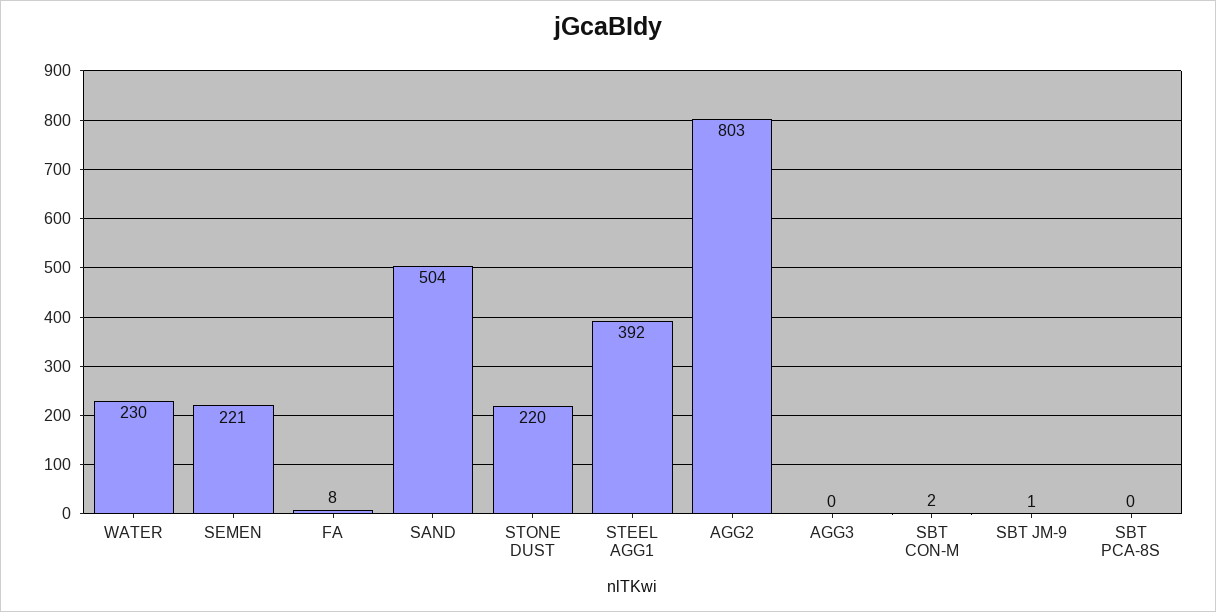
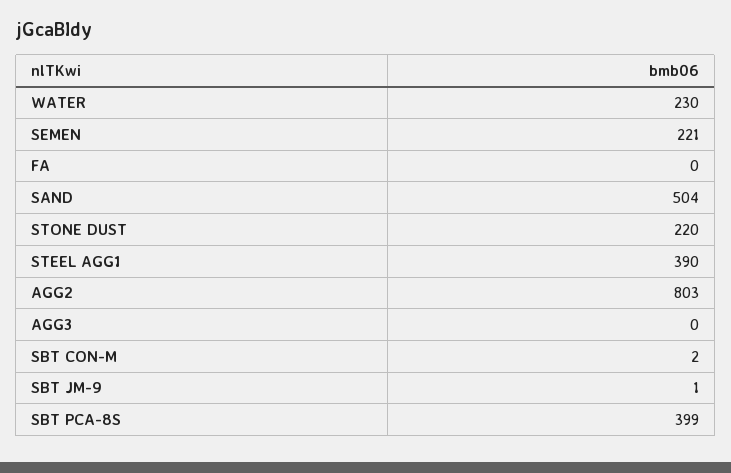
  {
    "WATER": 230,
    "SEMEN": 221,
-   "FA": 8,
+   "FA": 0,
    "SAND": 504,
    "STONE DUST": 220,
-   "STEEL AGG1": 392,
+   "STEEL AGG1": 390,
    "AGG2": 803,
    "AGG3": 0,
    "SBT CON-M": 2,
    "SBT JM-9": 1,
-   "SBT PCA-8S": 0
+   "SBT PCA-8S": 399
  }

